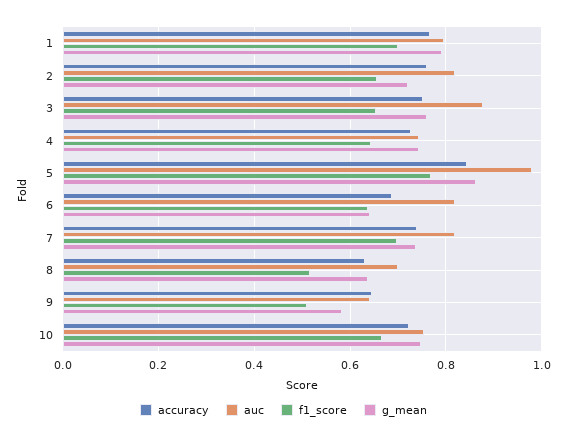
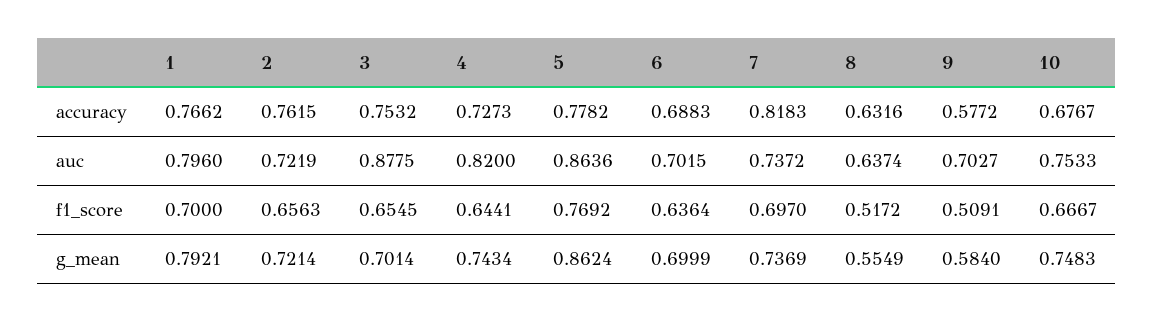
  {
    "accuracy": {
      "1": 0.7662,
      "2": 0.7615,
      "3": 0.7532,
      "4": 0.7273,
-     "5": 0.84,
+     "5": 0.7782,
      "6": 0.6883,
-     "7": 0.74,
+     "7": 0.8183,
      "8": 0.6316,
-     "9": 0.64,
+     "9": 0.5772,
-     "10": 0.72
+     "10": 0.6767
    },
    "auc": {
      "1": 0.796,
-     "2": 0.82,
+     "2": 0.7219,
      "3": 0.8775,
-     "4": 0.74,
+     "4": 0.82,
-     "5": 0.98,
+     "5": 0.8636,
-     "6": 0.82,
+     "6": 0.7015,
-     "7": 0.82,
+     "7": 0.7372,
-     "8": 0.7,
+     "8": 0.6374,
-     "9": 0.64,
+     "9": 0.7027,
      "10": 0.7533
    },
    "f1_score": {
      "1": 0.7,
      "2": 0.6563,
      "3": 0.6545,
      "4": 0.6441,
      "5": 0.7692,
      "6": 0.6364,
      "7": 0.697,
      "8": 0.5172,
      "9": 0.5091,
      "10": 0.6667
    },
    "g_mean": {
      "1": 0.7921,
      "2": 0.7214,
-     "3": 0.76,
+     "3": 0.7014,
      "4": 0.7434,
      "5": 0.8624,
-     "6": 0.64,
+     "6": 0.6999,
      "7": 0.7369,
-     "8": 0.64,
+     "8": 0.5549,
      "9": 0.584,
      "10": 0.7483
    }
  }

